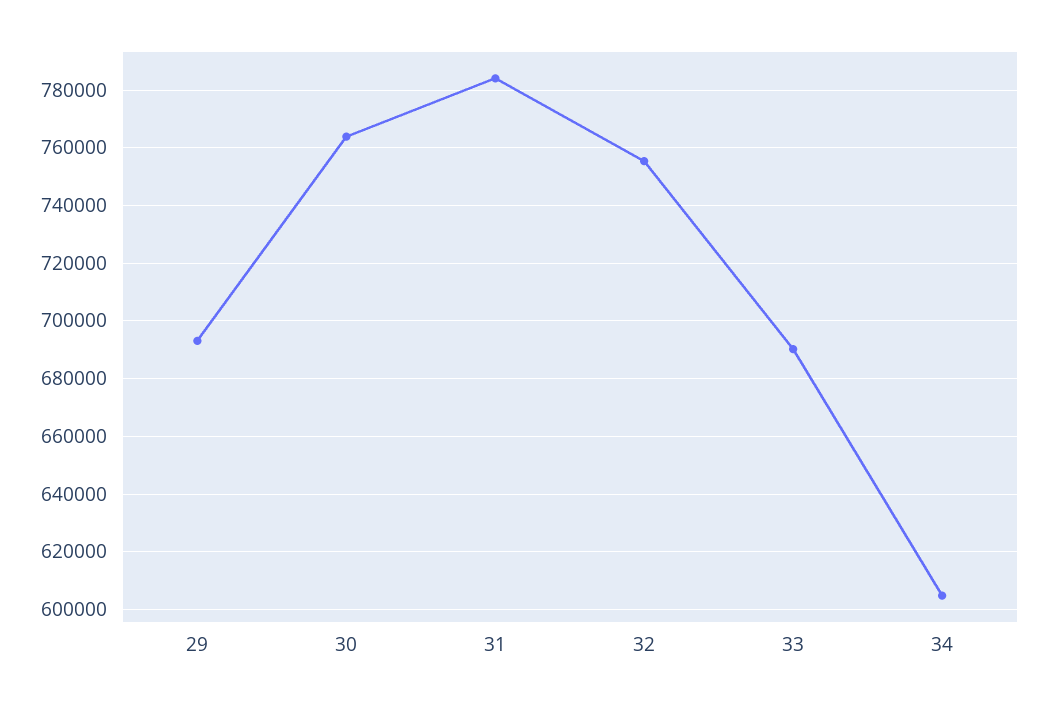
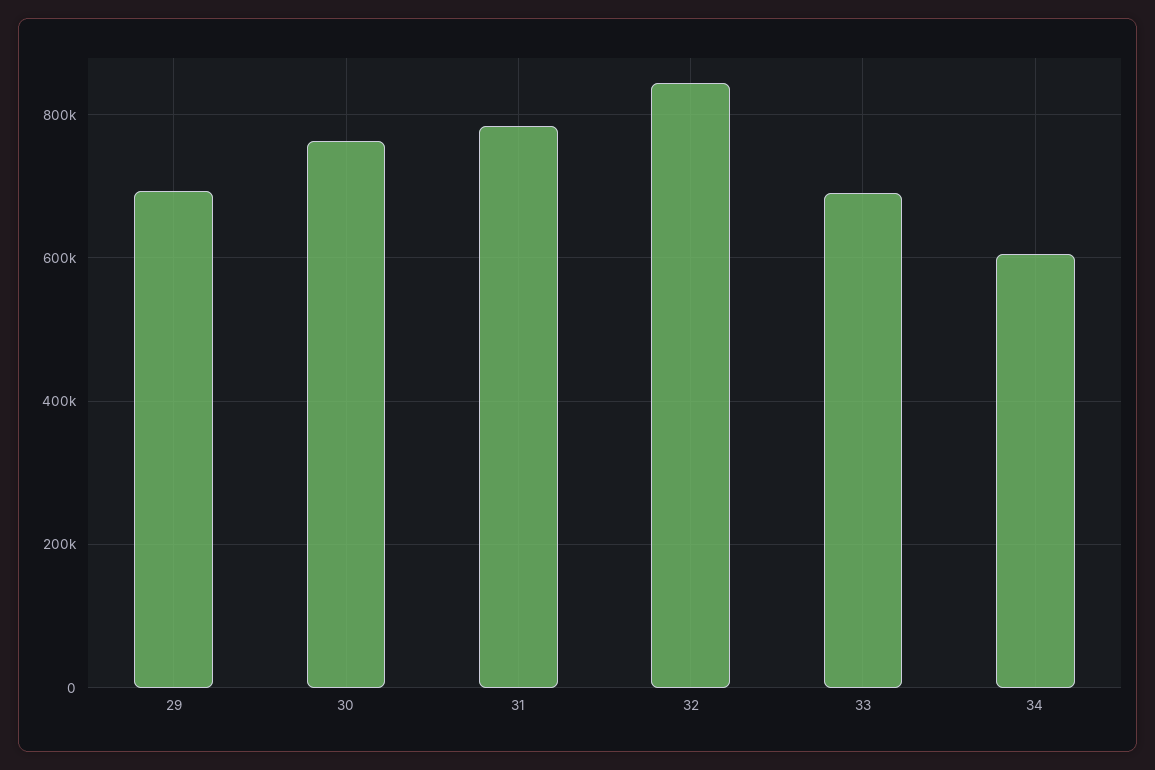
  {
    "29": 692500,
    "30": 765000,
    "31": 785000,
-   "32": 755000,
+   "32": 840000,
    "33": 690000,
    "34": 605000
  }

